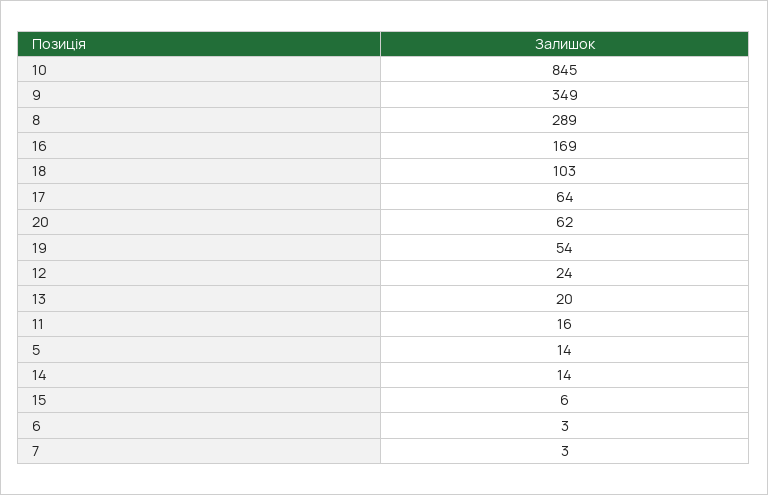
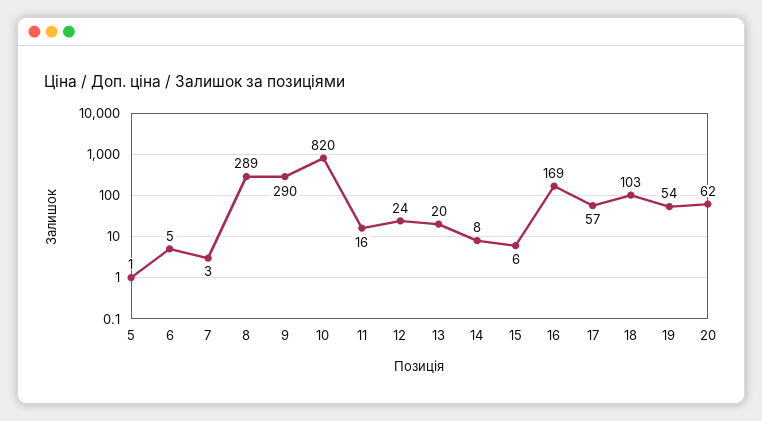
  {
-   "10": 845,
+   "10": 820,
-   "9": 349,
+   "9": 290,
    "8": 289,
    "16": 169,
    "18": 103,
-   "17": 64,
+   "17": 57,
    "20": 62,
    "19": 54,
    "12": 24,
    "13": 20,
    "11": 16,
-   "5": 14,
+   "5": 1,
-   "14": 14,
+   "14": 8,
    "15": 6,
-   "6": 3,
+   "6": 5,
    "7": 3
  }

